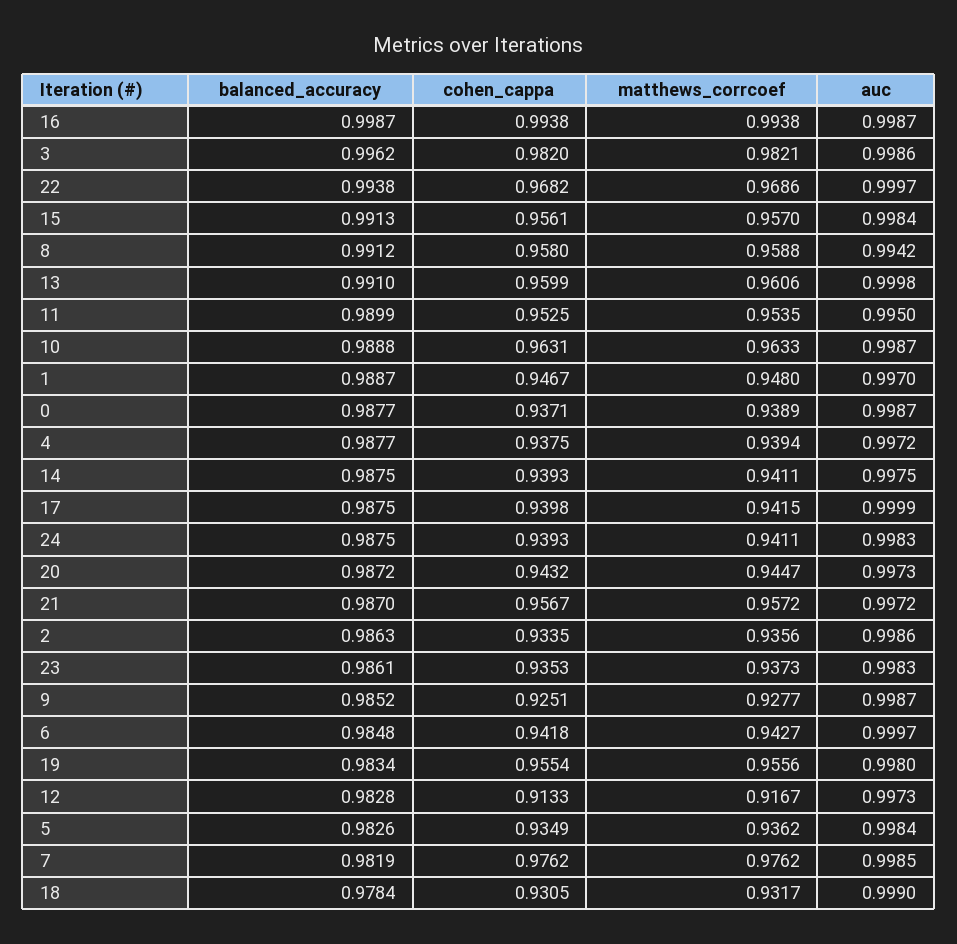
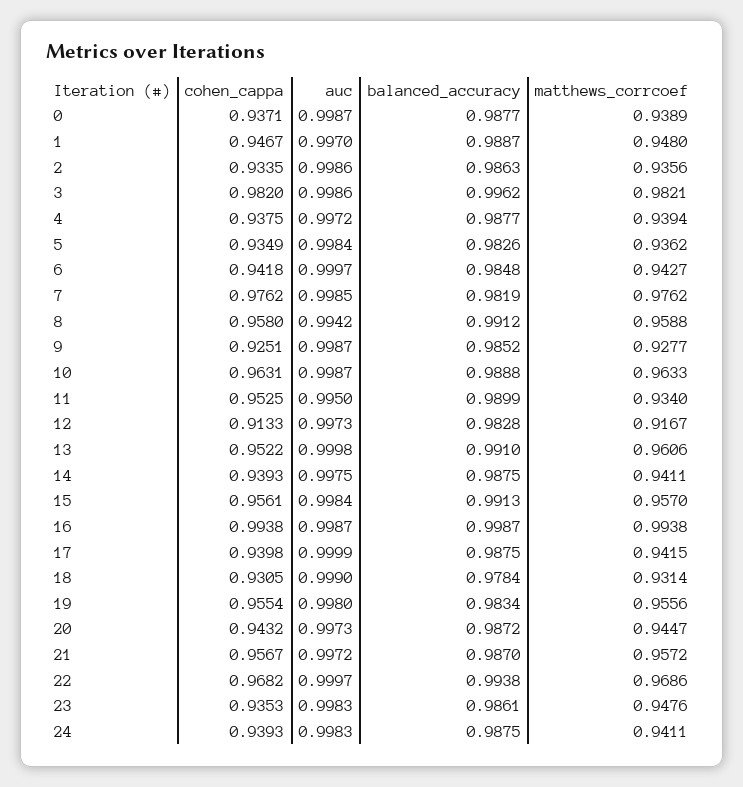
  {
    "balanced_accuracy": {
      "16": 0.9987,
      "3": 0.9962,
      "22": 0.9938,
      "15": 0.9913,
      "8": 0.9912,
      "13": 0.991,
      "11": 0.9899,
      "10": 0.9888,
      "1": 0.9887,
      "0": 0.9877,
      "4": 0.9877,
      "14": 0.9875,
      "17": 0.9875,
      "24": 0.9875,
      "20": 0.9872,
      "21": 0.987,
      "2": 0.9863,
      "23": 0.9861,
      "9": 0.9852,
      "6": 0.9848,
      "19": 0.9834,
      "12": 0.9828,
      "5": 0.9826,
      "7": 0.9819,
      "18": 0.9784
    },
    "cohen_cappa": {
      "16": 0.9938,
      "3": 0.982,
      "22": 0.9682,
      "15": 0.9561,
      "8": 0.958,
-     "13": 0.9599,
+     "13": 0.9522,
      "11": 0.9525,
      "10": 0.9631,
      "1": 0.9467,
      "0": 0.9371,
      "4": 0.9375,
      "14": 0.9393,
      "17": 0.9398,
      "24": 0.9393,
      "20": 0.9432,
      "21": 0.9567,
      "2": 0.9335,
      "23": 0.9353,
      "9": 0.9251,
      "6": 0.9418,
      "19": 0.9554,
      "12": 0.9133,
      "5": 0.9349,
      "7": 0.9762,
      "18": 0.9305
    },
    "matthews_corrcoef": {
      "16": 0.9938,
      "3": 0.9821,
      "22": 0.9686,
      "15": 0.957,
      "8": 0.9588,
      "13": 0.9606,
-     "11": 0.9535,
+     "11": 0.934,
      "10": 0.9633,
      "1": 0.948,
      "0": 0.9389,
      "4": 0.9394,
      "14": 0.9411,
      "17": 0.9415,
      "24": 0.9411,
      "20": 0.9447,
      "21": 0.9572,
      "2": 0.9356,
-     "23": 0.9373,
+     "23": 0.9476,
      "9": 0.9277,
      "6": 0.9427,
      "19": 0.9556,
      "12": 0.9167,
      "5": 0.9362,
      "7": 0.9762,
-     "18": 0.9317
+     "18": 0.9314
    },
    "auc": {
      "16": 0.9987,
      "3": 0.9986,
      "22": 0.9997,
      "15": 0.9984,
      "8": 0.9942,
      "13": 0.9998,
      "11": 0.995,
      "10": 0.9987,
      "1": 0.997,
      "0": 0.9987,
      "4": 0.9972,
      "14": 0.9975,
      "17": 0.9999,
      "24": 0.9983,
      "20": 0.9973,
      "21": 0.9972,
      "2": 0.9986,
      "23": 0.9983,
      "9": 0.9987,
      "6": 0.9997,
      "19": 0.998,
      "12": 0.9973,
      "5": 0.9984,
      "7": 0.9985,
      "18": 0.999
    }
  }

